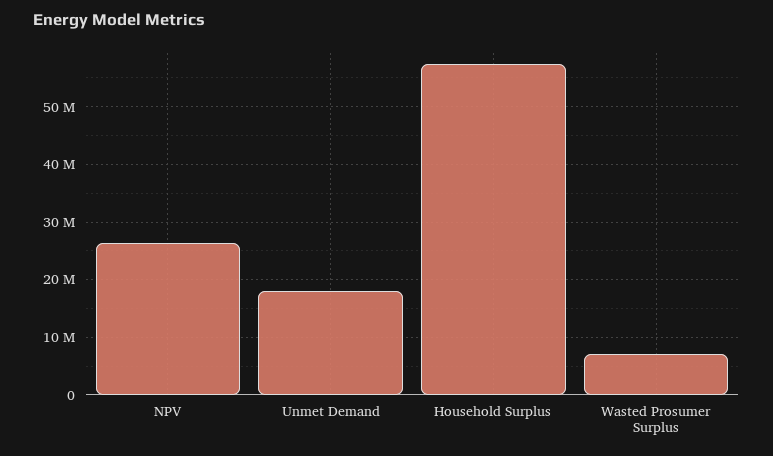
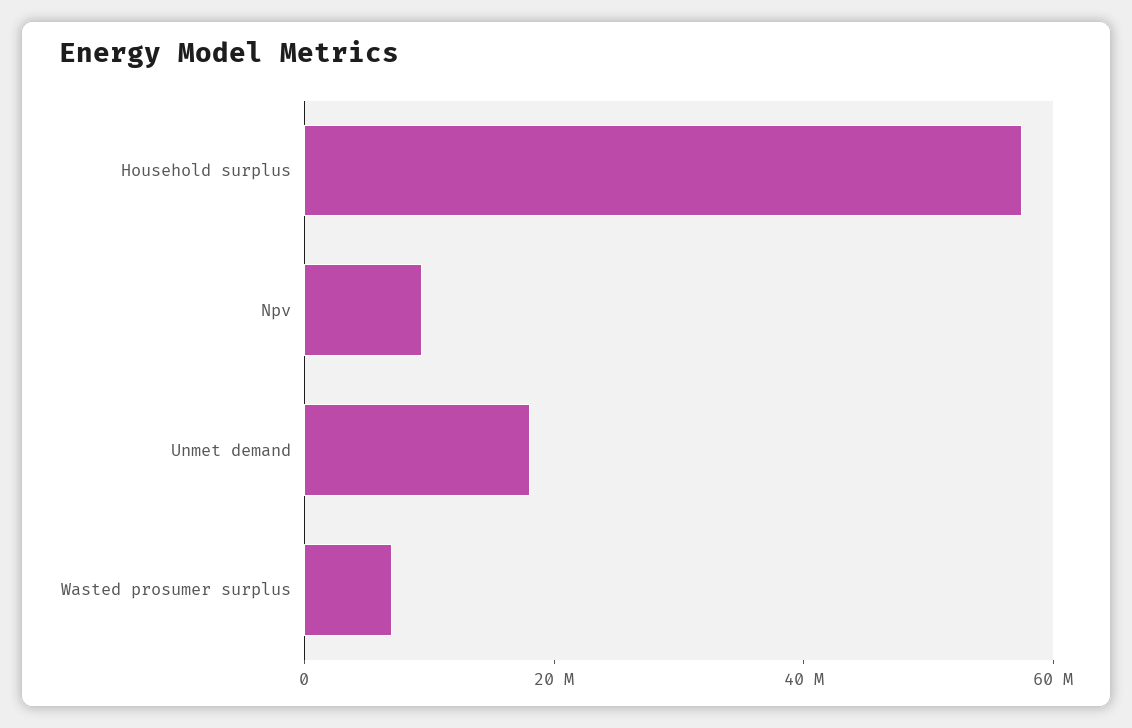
  {
-   "NPV": 26000000,
+   "NPV": 10000000,
    "Unmet Demand": 18000000,
    "Household Surplus": 58000000,
    "Wasted Prosumer Surplus": 8000000
  }

